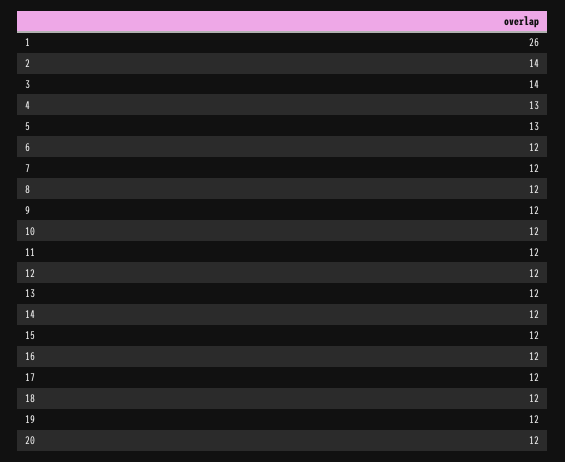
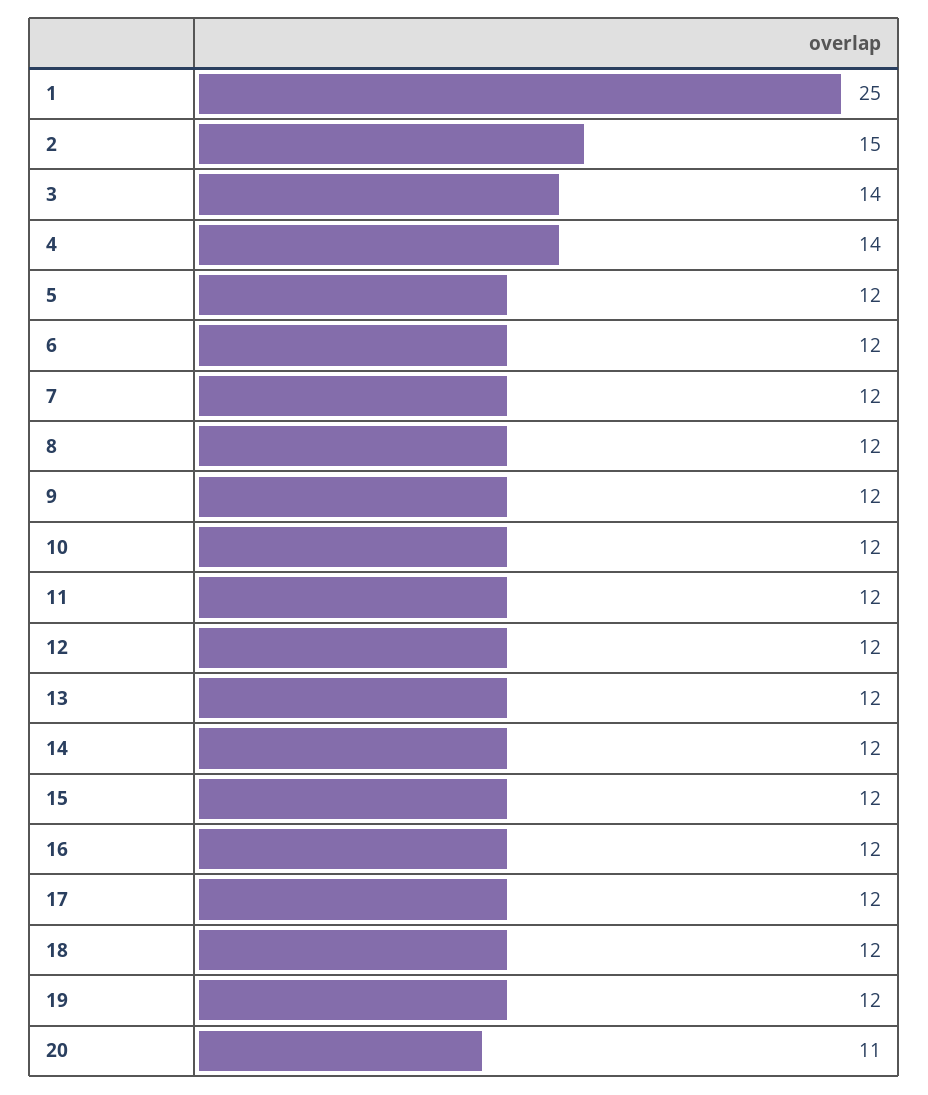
  {
-   "1": 26,
+   "1": 25,
-   "2": 14,
+   "2": 15,
    "3": 14,
-   "4": 13,
+   "4": 14,
-   "5": 13,
+   "5": 12,
    "6": 12,
    "7": 12,
    "8": 12,
    "9": 12,
    "10": 12,
    "11": 12,
    "12": 12,
    "13": 12,
    "14": 12,
    "15": 12,
    "16": 12,
    "17": 12,
    "18": 12,
    "19": 12,
-   "20": 12
+   "20": 11
  }

